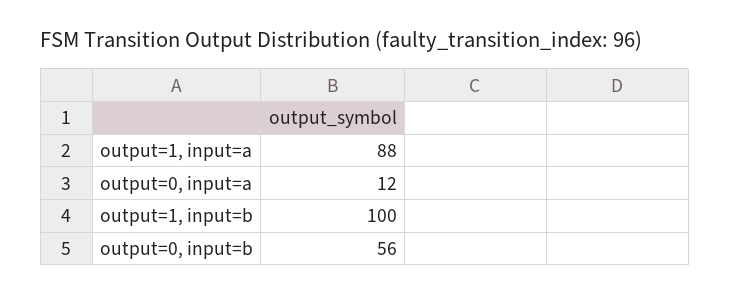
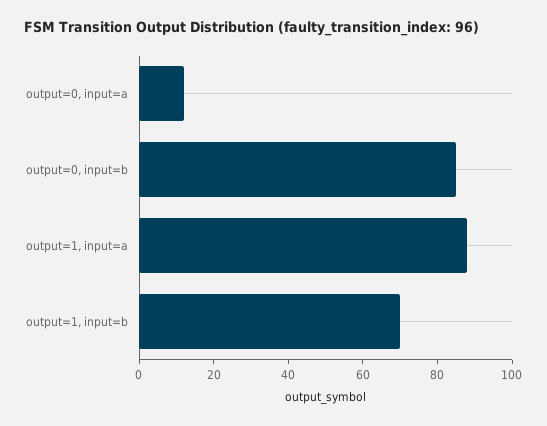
  {
    "output=1, input=a": 88,
    "output=0, input=a": 12,
-   "output=1, input=b": 100,
+   "output=1, input=b": 70,
-   "output=0, input=b": 56
+   "output=0, input=b": 85
  }

